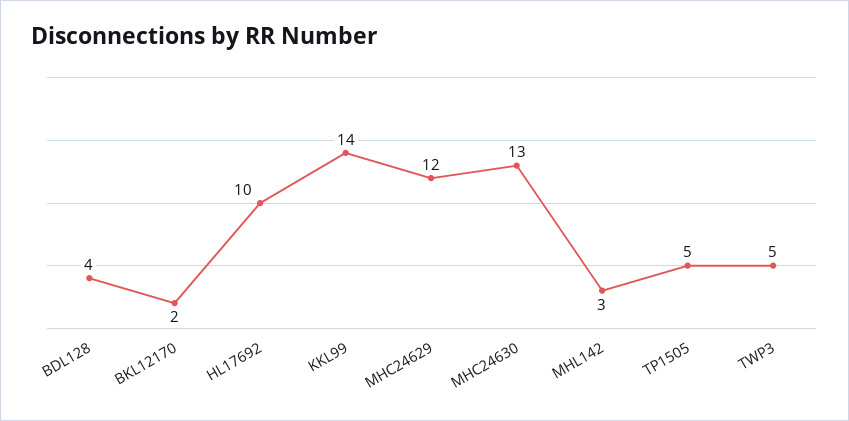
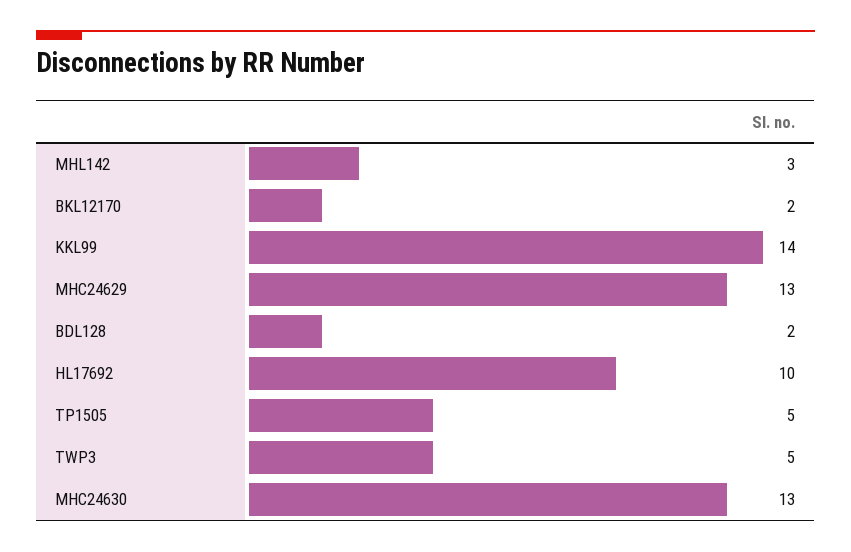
  {
-   "BDL128": 4,
+   "BDL128": 2,
    "BKL12170": 2,
    "HL17692": 10,
    "KKL99": 14,
-   "MHC24629": 12,
+   "MHC24629": 13,
    "MHC24630": 13,
    "MHL142": 3,
    "TP1505": 5,
    "TWP3": 5
  }

